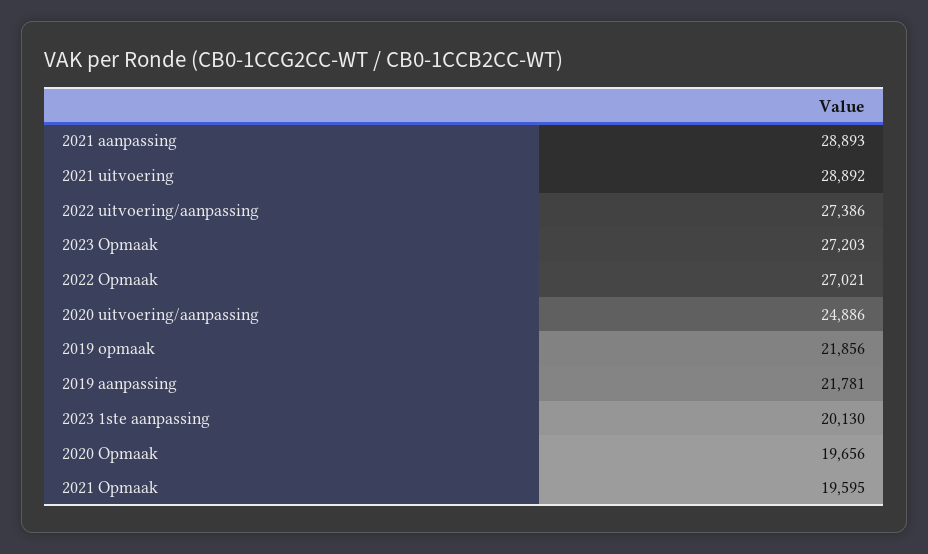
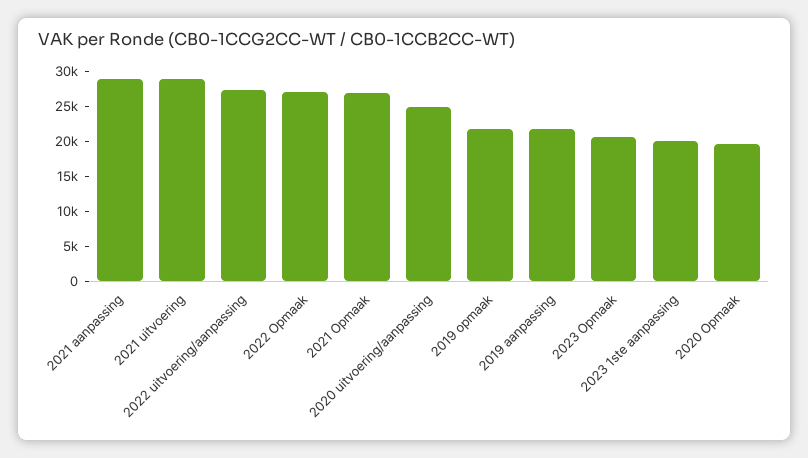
  {
    "2021 aanpassing": 28893,
    "2021 uitvoering": 28892,
    "2022 uitvoering/aanpassing": 27386,
-   "2023 Opmaak": 27203,
+   "2023 Opmaak": 20000,
    "2022 Opmaak": 27021,
    "2020 uitvoering/aanpassing": 24886,
    "2019 opmaak": 21856,
    "2019 aanpassing": 21781,
    "2023 1ste aanpassing": 20130,
    "2020 Opmaak": 19656,
-   "2021 Opmaak": 19595
+   "2021 Opmaak": 27500
  }

